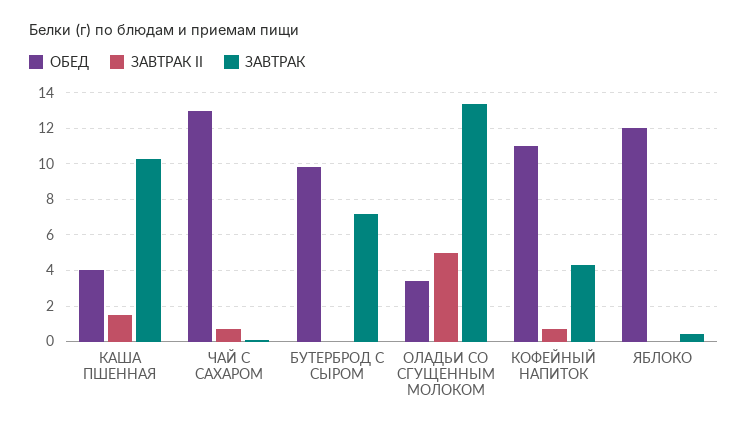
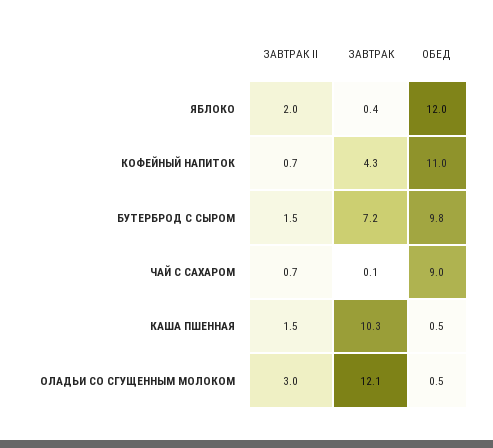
  {
    "ОБЕД": {
-     "КАША ПШЕННАЯ": 4,
+     "КАША ПШЕННАЯ": 0.5,
-     "ЧАЙ С САХАРОМ": 13,
+     "ЧАЙ С САХАРОМ": 9,
      "БУТЕРБРОД С СЫРОМ": 9.8,
-     "ОЛАДЬИ СО СГУЩЕННЫМ МОЛОКОМ": 3.5,
+     "ОЛАДЬИ СО СГУЩЕННЫМ МОЛОКОМ": 0.5,
      "КОФЕЙНЫЙ НАПИТОК": 11,
      "ЯБЛОКО": 12
    },
    "ЗАВТРАК II": {
      "КАША ПШЕННАЯ": 1.5,
      "ЧАЙ С САХАРОМ": 0.7,
-     "БУТЕРБРОД С СЫРОМ": 0,
+     "БУТЕРБРОД С СЫРОМ": 1.5,
-     "ОЛАДЬИ СО СГУЩЕННЫМ МОЛОКОМ": 5,
+     "ОЛАДЬИ СО СГУЩЕННЫМ МОЛОКОМ": 3,
      "КОФЕЙНЫЙ НАПИТОК": 0.7,
-     "ЯБЛОКО": 0
+     "ЯБЛОКО": 2
    },
    "ЗАВТРАК": {
      "КАША ПШЕННАЯ": 10.3,
      "ЧАЙ С САХАРОМ": 0.1,
      "БУТЕРБРОД С СЫРОМ": 7.2,
-     "ОЛАДЬИ СО СГУЩЕННЫМ МОЛОКОМ": 13.5,
+     "ОЛАДЬИ СО СГУЩЕННЫМ МОЛОКОМ": 12.1,
      "КОФЕЙНЫЙ НАПИТОК": 4.3,
      "ЯБЛОКО": 0.4
    }
  }

